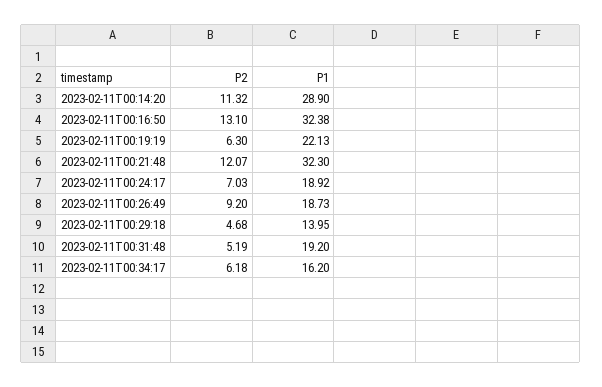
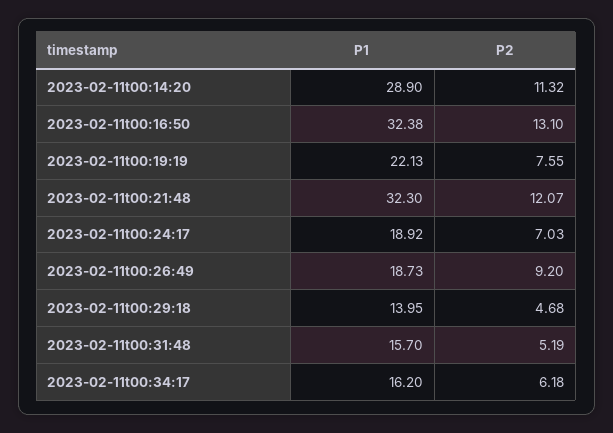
  {
    "P2": {
      "2023-02-11T00:14:20": 11.32,
      "2023-02-11T00:16:50": 13.1,
-     "2023-02-11T00:19:19": 6.3,
+     "2023-02-11T00:19:19": 7.55,
      "2023-02-11T00:21:48": 12.07,
      "2023-02-11T00:24:17": 7.03,
      "2023-02-11T00:26:49": 9.2,
      "2023-02-11T00:29:18": 4.68,
      "2023-02-11T00:31:48": 5.19,
      "2023-02-11T00:34:17": 6.18
    },
    "P1": {
      "2023-02-11T00:14:20": 28.9,
      "2023-02-11T00:16:50": 32.38,
      "2023-02-11T00:19:19": 22.13,
      "2023-02-11T00:21:48": 32.3,
      "2023-02-11T00:24:17": 18.92,
      "2023-02-11T00:26:49": 18.73,
      "2023-02-11T00:29:18": 13.95,
-     "2023-02-11T00:31:48": 19.2,
+     "2023-02-11T00:31:48": 15.7,
      "2023-02-11T00:34:17": 16.2
    }
  }

